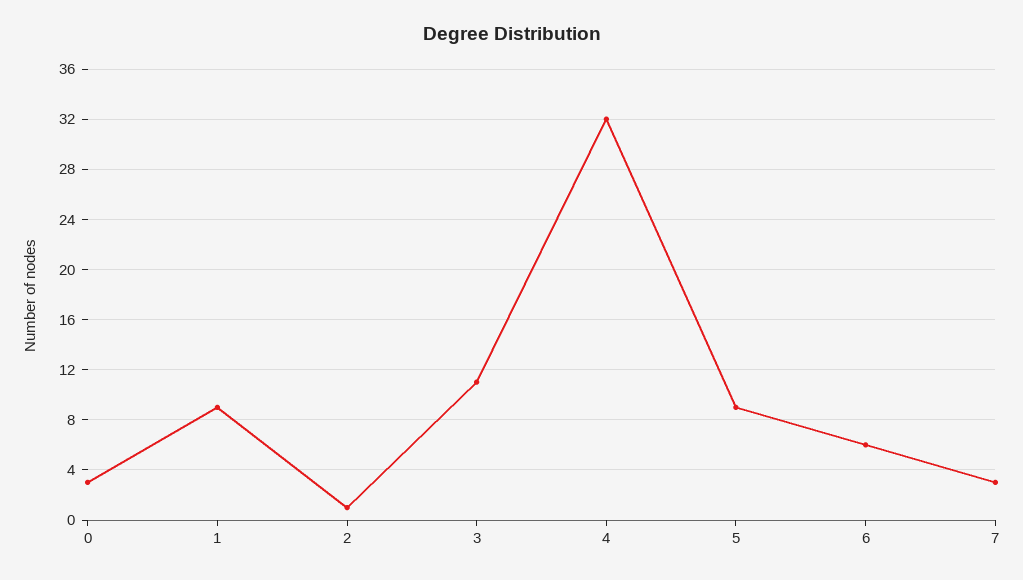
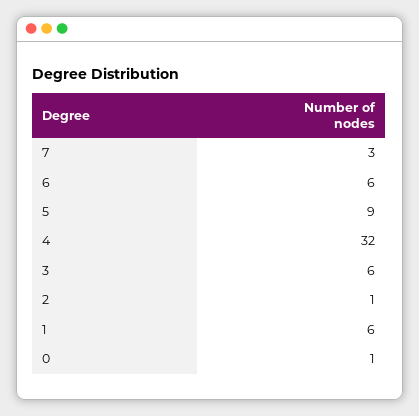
  {
-   "0": 3,
+   "0": 1,
-   "1": 9,
+   "1": 6,
    "2": 1,
-   "3": 11,
+   "3": 6,
    "4": 32,
    "5": 9,
    "6": 6,
    "7": 3
  }

